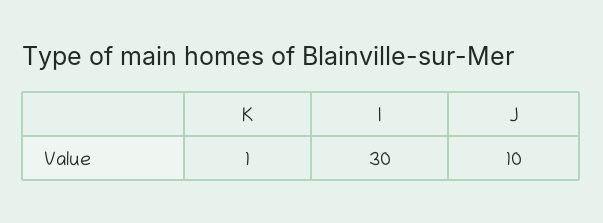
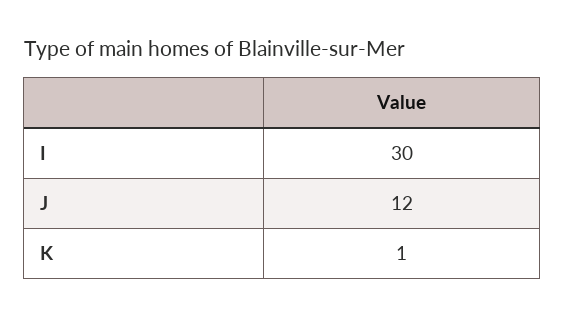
  {
    "K": 1,
    "I": 30,
-   "J": 10
+   "J": 12
  }

